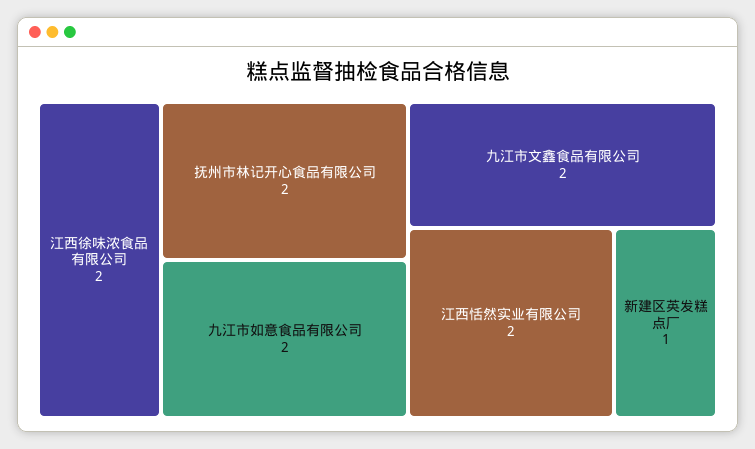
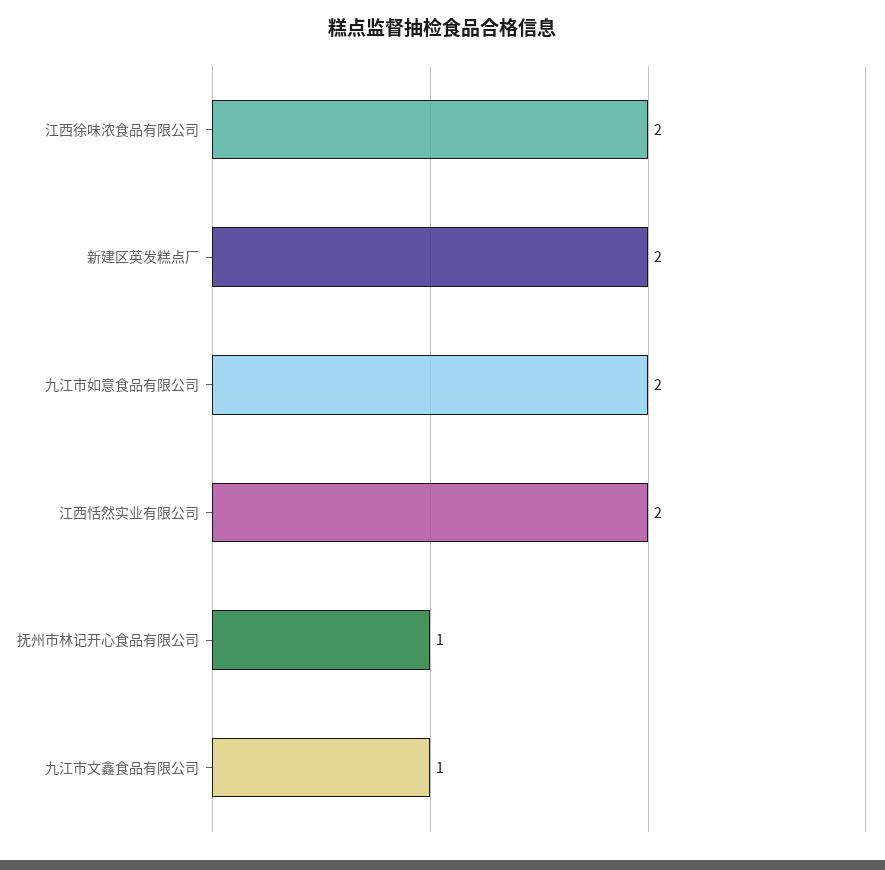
  {
    "江西徐味浓食品有限公司": 2,
-   "抚州市林记开心食品有限公司": 2,
+   "抚州市林记开心食品有限公司": 1,
    "九江市如意食品有限公司": 2,
-   "九江市文鑫食品有限公司": 2,
+   "九江市文鑫食品有限公司": 1,
    "江西恬然实业有限公司": 2,
-   "新建区英发糕点厂": 1
+   "新建区英发糕点厂": 2
  }

